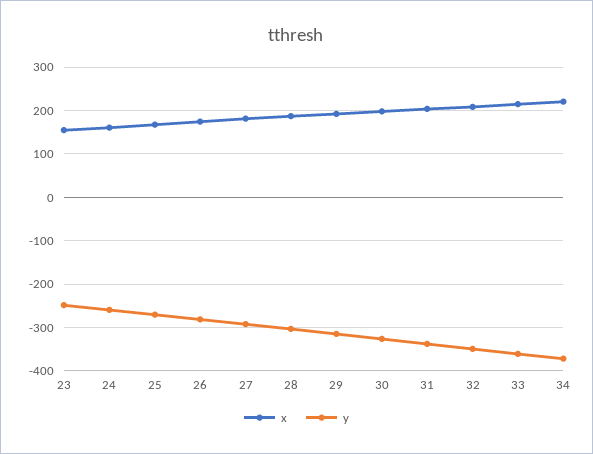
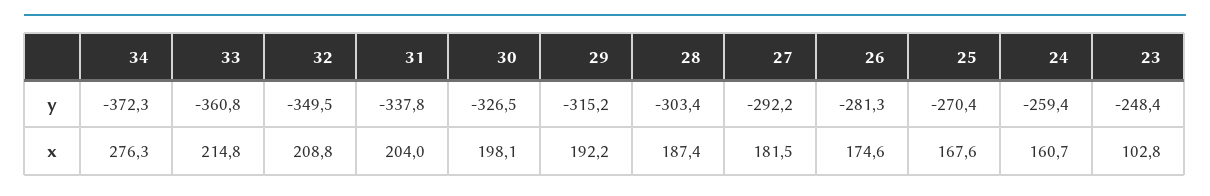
  {
    "x": {
-     "23": 160,
+     "23": 102.8,
      "24": 160.7,
      "25": 167.6,
      "26": 174.6,
      "27": 181.5,
      "28": 187.4,
      "29": 192.2,
      "30": 198.1,
      "31": 204,
      "32": 208.8,
      "33": 214.8,
-     "34": 220
+     "34": 276.3
    },
    "y": {
      "23": -248.4,
      "24": -259.4,
      "25": -270.4,
      "26": -281.3,
      "27": -292.2,
      "28": -303.4,
      "29": -315.2,
      "30": -326.5,
      "31": -337.8,
      "32": -349.5,
      "33": -360.8,
      "34": -372.3
    }
  }

